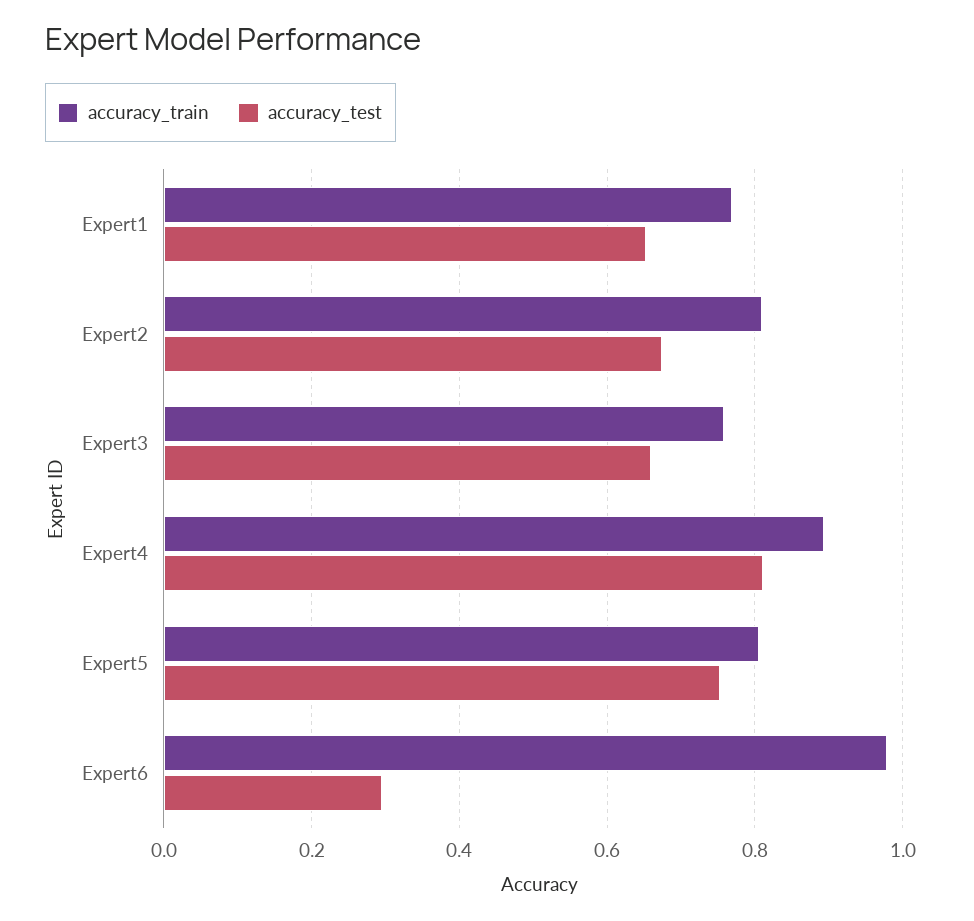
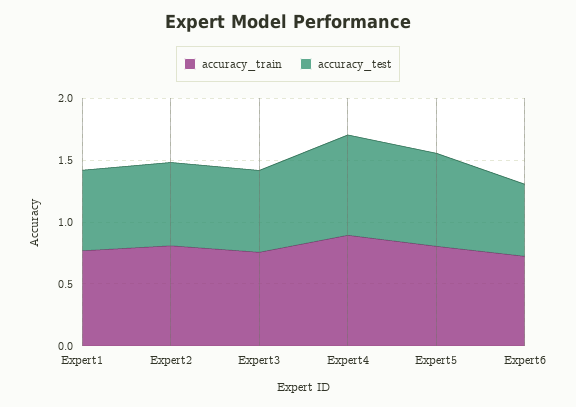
  {
    "accuracy_train": {
      "Expert1": 0.76,
      "Expert2": 0.8,
      "Expert3": 0.76,
      "Expert4": 0.9,
      "Expert5": 0.8,
-     "Expert6": 0.98
+     "Expert6": 0.7
    },
    "accuracy_test": {
      "Expert1": 0.66,
      "Expert2": 0.68,
      "Expert3": 0.66,
      "Expert4": 0.82,
      "Expert5": 0.76,
-     "Expert6": 0.3
+     "Expert6": 0.6
    }
  }

